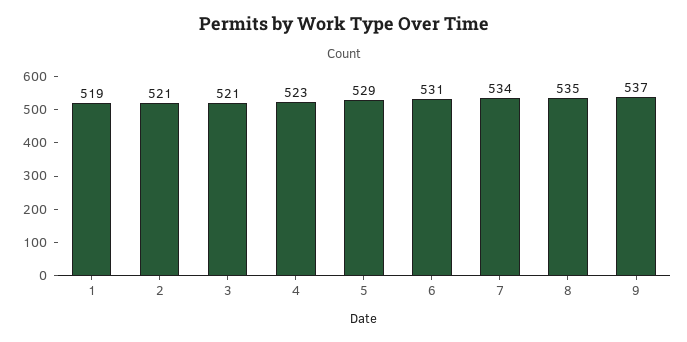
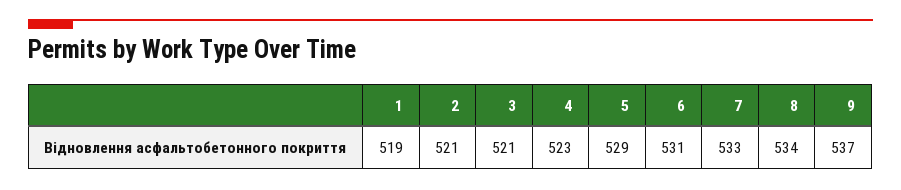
  {
    "1": 519,
    "2": 521,
    "3": 521,
    "4": 523,
    "5": 529,
    "6": 531,
-   "7": 534,
+   "7": 533,
-   "8": 535,
+   "8": 534,
    "9": 537
  }

